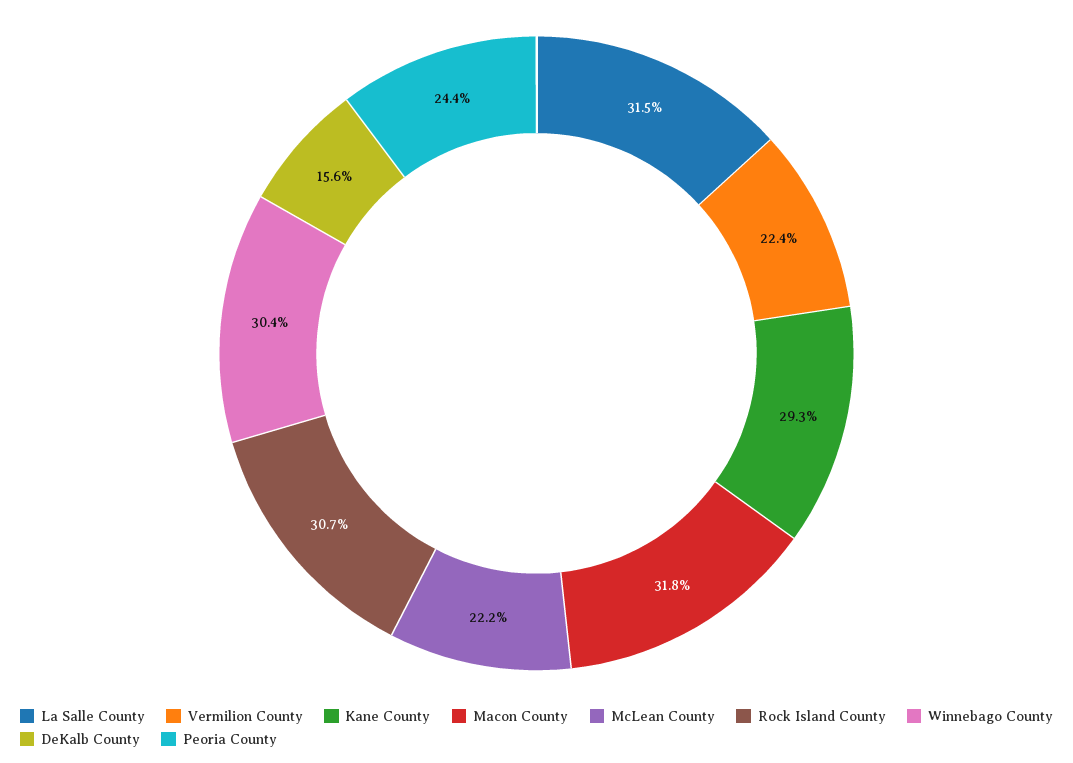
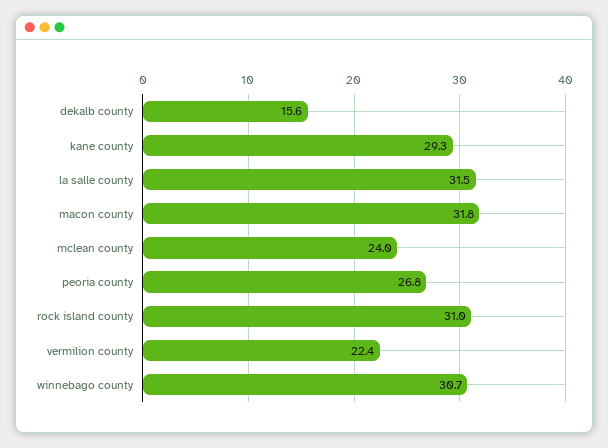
  {
    "La Salle County": 31.5,
    "Vermilion County": 22.4,
    "Kane County": 29.3,
    "Macon County": 31.8,
-   "McLean County": 22.2,
+   "McLean County": 24,
-   "Rock Island County": 30.7,
+   "Rock Island County": 31,
-   "Winnebago County": 30.4,
+   "Winnebago County": 30.7,
    "DeKalb County": 15.6,
-   "Peoria County": 24.4
+   "Peoria County": 26.8
  }

